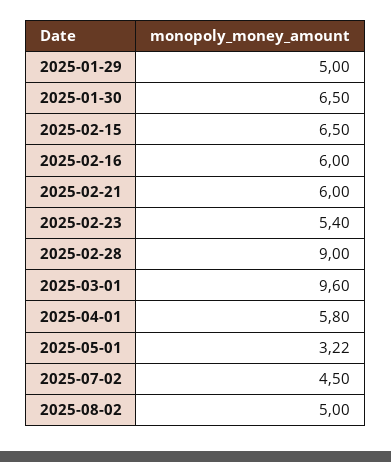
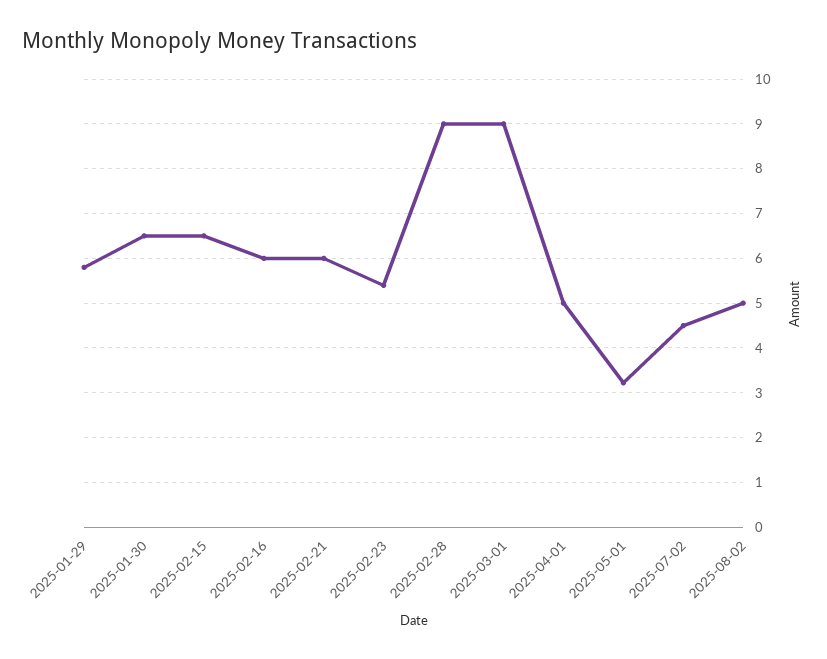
  {
-   "2025-01-29": 5,
+   "2025-01-29": 5.8,
    "2025-01-30": 6.5,
    "2025-02-15": 6.5,
    "2025-02-16": 6,
    "2025-02-21": 6,
    "2025-02-23": 5.4,
    "2025-02-28": 9,
-   "2025-03-01": 9.6,
+   "2025-03-01": 9,
-   "2025-04-01": 5.8,
+   "2025-04-01": 5,
    "2025-05-01": 3.22,
    "2025-07-02": 4.5,
    "2025-08-02": 5
  }

